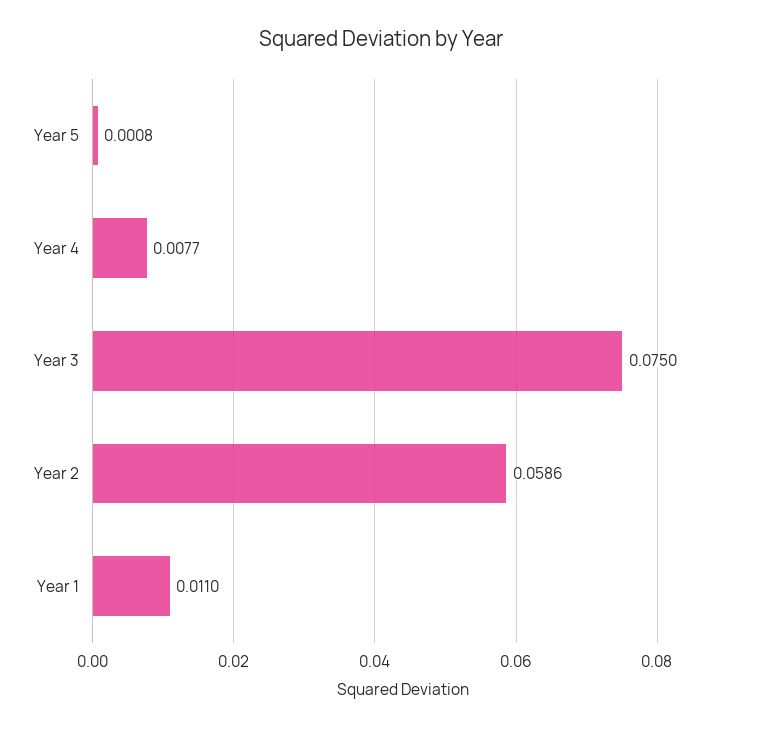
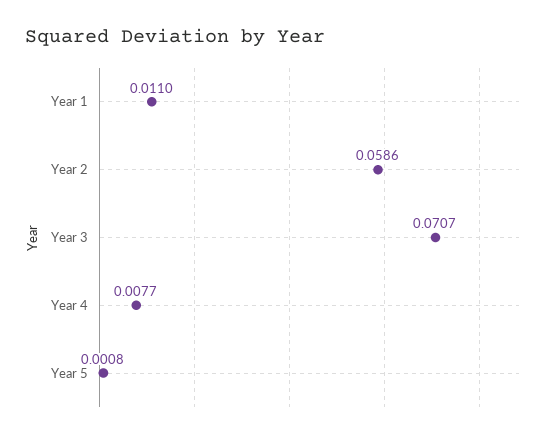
  {
    "Year 5": 0.0008,
    "Year 4": 0.0077,
-   "Year 3": 0.075,
+   "Year 3": 0.0707,
    "Year 2": 0.0586,
    "Year 1": 0.011
  }

